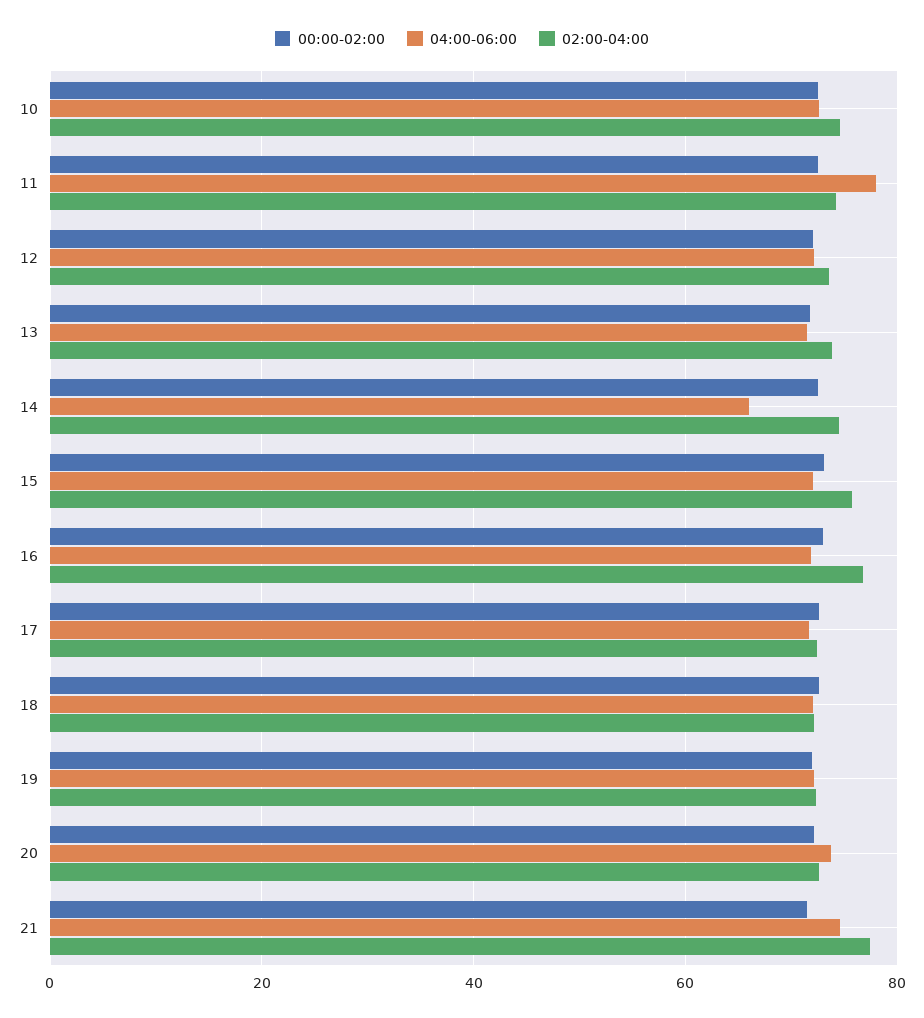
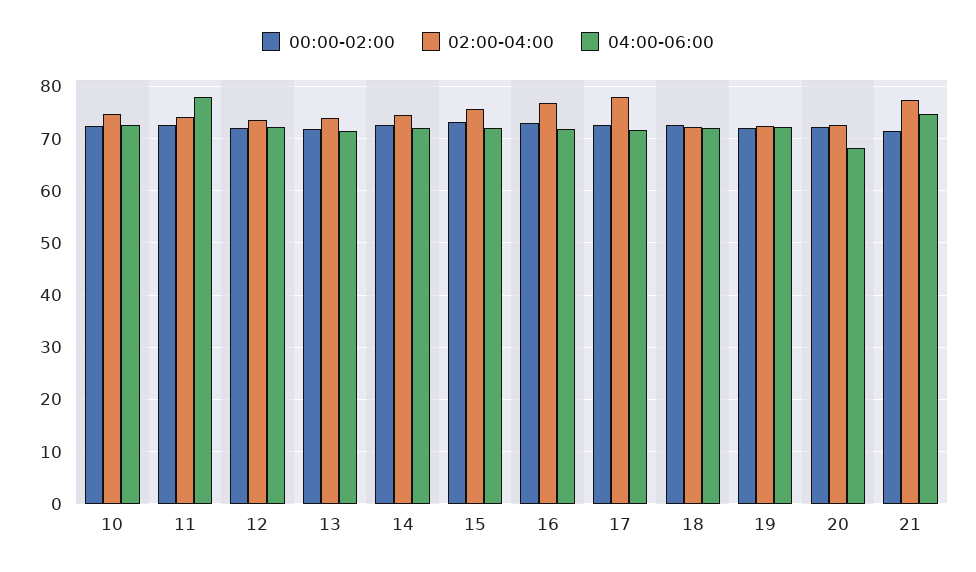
  {
    "00:00-02:00": {
      "10": 72,
      "11": 72,
      "12": 72,
      "13": 72,
      "14": 72,
      "15": 74,
      "16": 72,
      "17": 72,
      "18": 72,
      "19": 72,
      "20": 72,
      "21": 72
    },
    "04:00-06:00": {
      "10": 72,
      "11": 78,
      "12": 72,
      "13": 72,
-     "14": 66,
+     "14": 72,
      "15": 72,
      "16": 72,
      "17": 72,
      "18": 72,
      "19": 72,
-     "20": 74,
+     "20": 68,
      "21": 74
    },
    "02:00-04:00": {
      "10": 74,
      "11": 74,
      "12": 74,
      "13": 74,
      "14": 74,
      "15": 76,
      "16": 76,
-     "17": 72,
+     "17": 78,
      "18": 72,
      "19": 72,
      "20": 72,
      "21": 78
    }
  }

